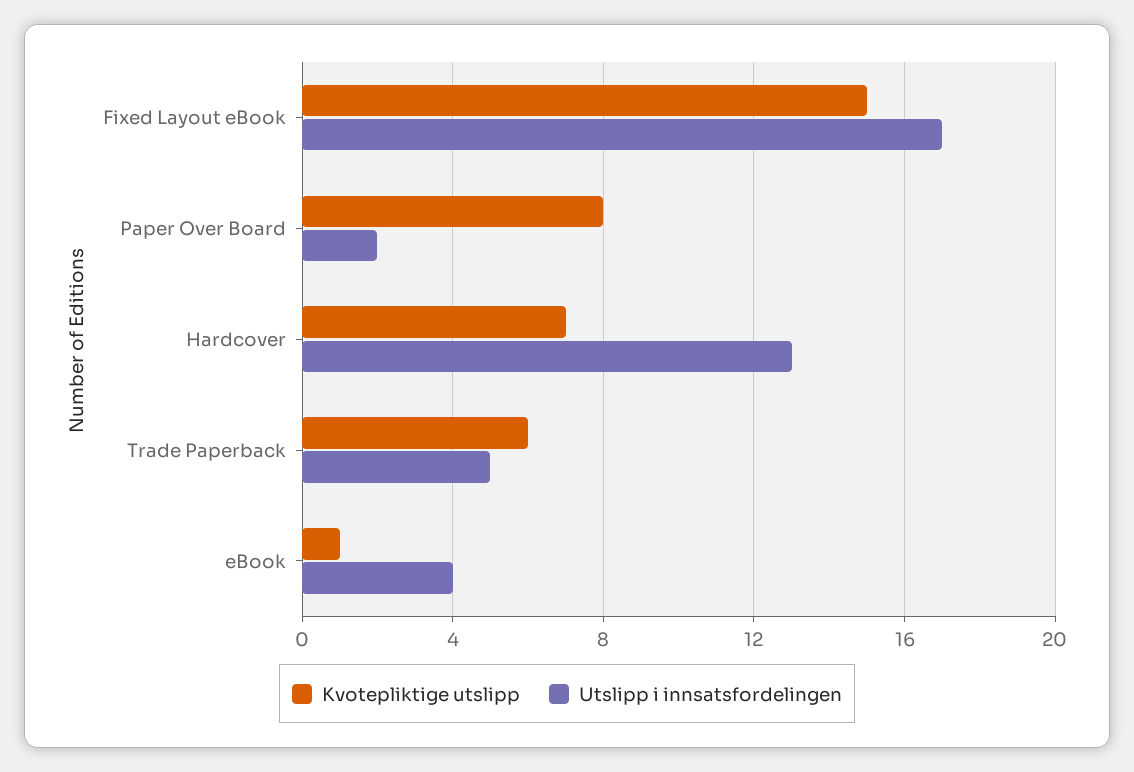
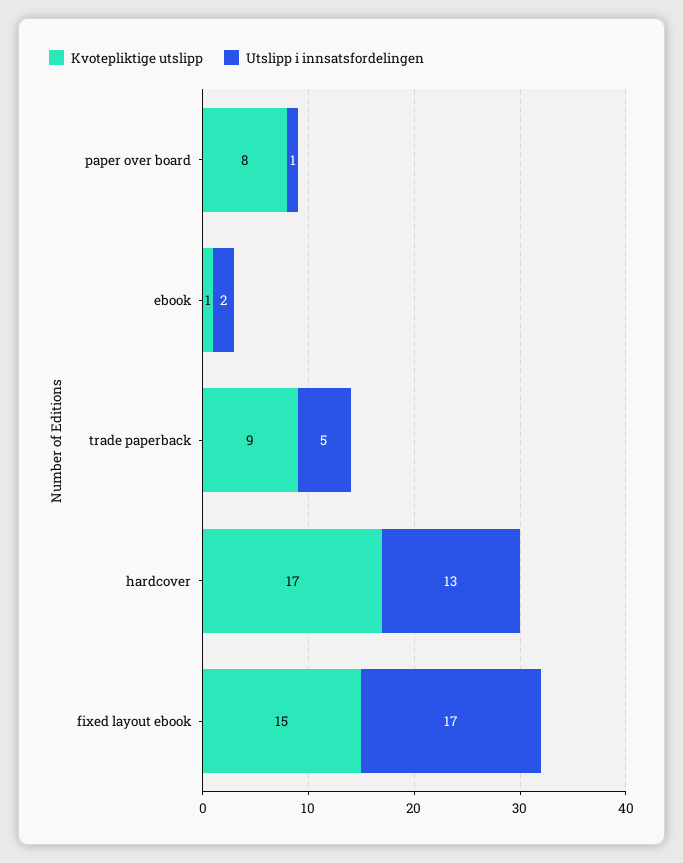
  {
    "Kvotepliktige utslipp": {
      "Fixed Layout eBook": 15,
      "Paper Over Board": 8,
-     "Hardcover": 7,
+     "Hardcover": 17,
-     "Trade Paperback": 6,
+     "Trade Paperback": 9,
      "eBook": 1
    },
    "Utslipp i innsatsfordelingen": {
      "Fixed Layout eBook": 17,
-     "Paper Over Board": 2,
+     "Paper Over Board": 1,
      "Hardcover": 13,
      "Trade Paperback": 5,
-     "eBook": 4
+     "eBook": 2
    }
  }

